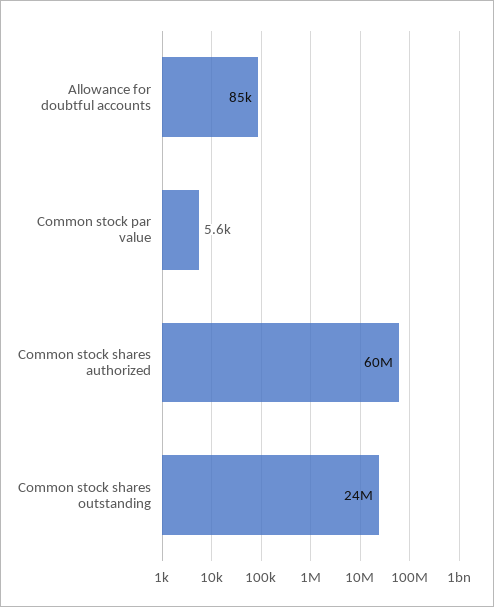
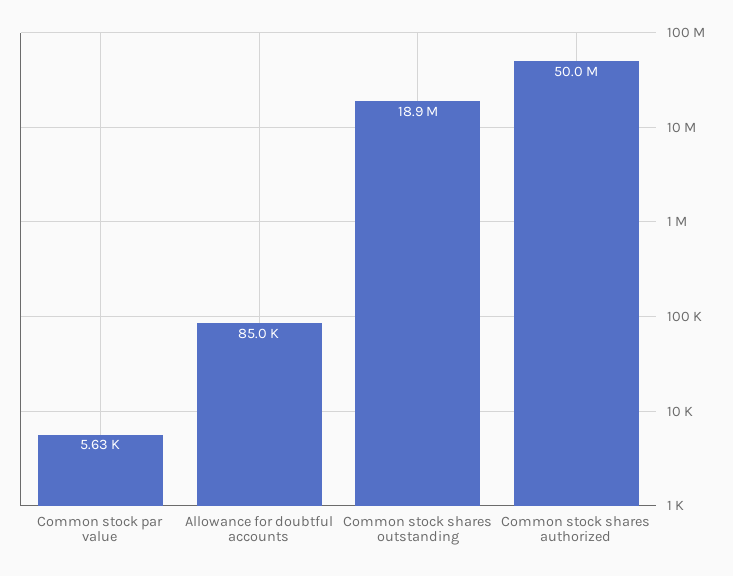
  {
    "Allowance for doubtful accounts": 85000,
    "Common stock par value": 5630,
-   "Common stock shares authorized": 60000000,
+   "Common stock shares authorized": 50000000,
-   "Common stock shares outstanding": 24000000
+   "Common stock shares outstanding": 18900000
  }

